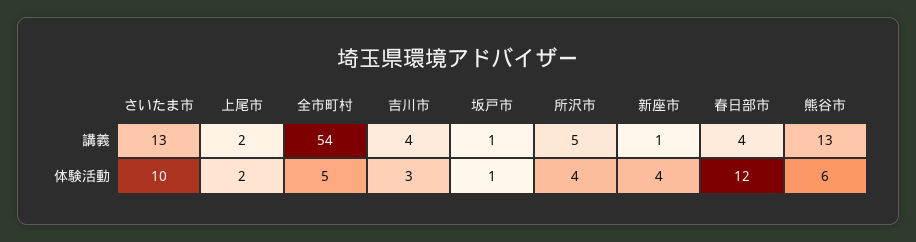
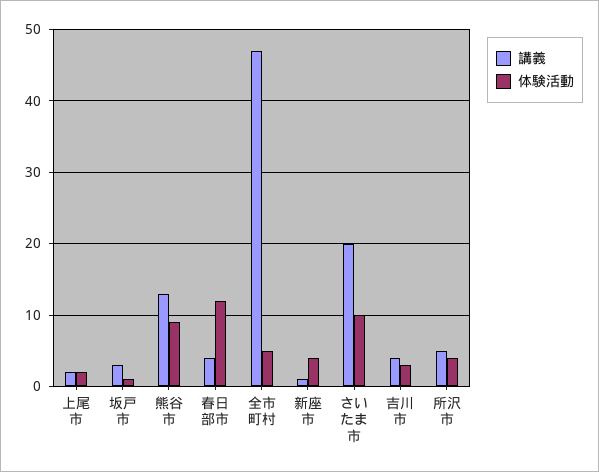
  {
    "講義": {
-     "さいたま市": 13,
+     "さいたま市": 20,
      "上尾市": 2,
-     "全市町村": 54,
+     "全市町村": 47,
      "吉川市": 4,
-     "坂戸市": 1,
+     "坂戸市": 3,
      "所沢市": 5,
      "新座市": 1,
      "春日部市": 4,
      "熊谷市": 13
    },
    "体験活動": {
      "さいたま市": 10,
      "上尾市": 2,
      "全市町村": 5,
      "吉川市": 3,
      "坂戸市": 1,
      "所沢市": 4,
      "新座市": 4,
      "春日部市": 12,
-     "熊谷市": 6
+     "熊谷市": 9
    }
  }

